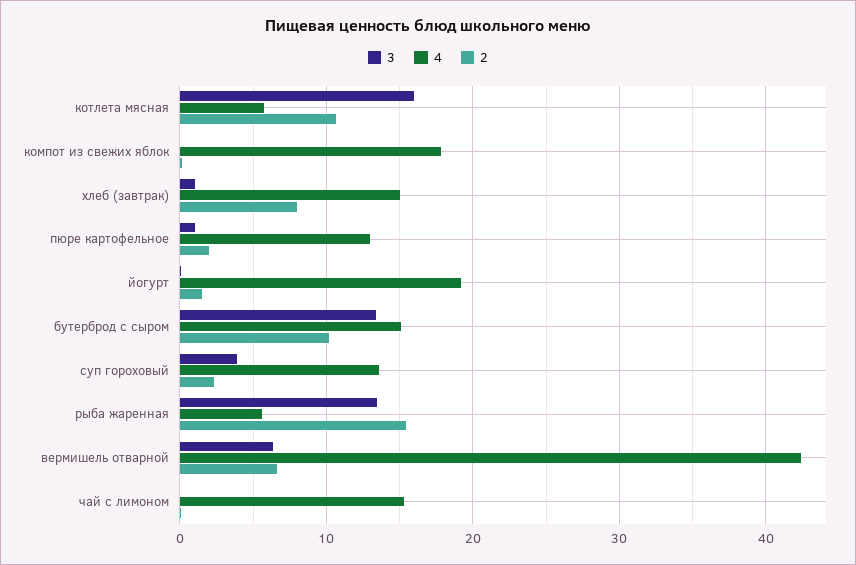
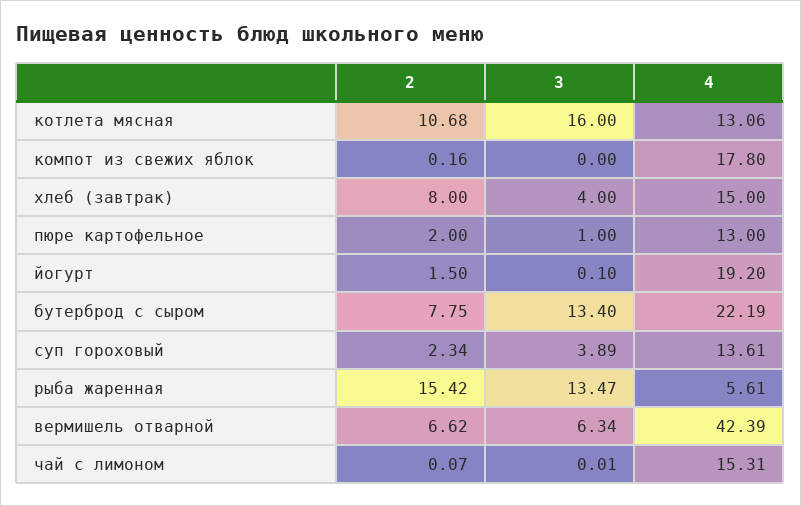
  {
    "3": {
      "котлета мясная": 16,
      "компот из свежих яблок": 0,
-     "хлеб (завтрак)": 1,
+     "хлеб (завтрак)": 4,
      "пюре картофельное": 1,
      "йогурт": 0.1,
      "бутерброд с сыром": 13.4,
      "суп гороховый": 3.89,
      "рыба жаренная": 13.47,
      "вермишель отварной": 6.34,
      "чай с лимоном": 0.01
    },
    "4": {
-     "котлета мясная": 6,
+     "котлета мясная": 13.06,
      "компот из свежих яблок": 17.8,
      "хлеб (завтрак)": 15,
      "пюре картофельное": 13,
      "йогурт": 19.2,
-     "бутерброд с сыром": 15,
+     "бутерброд с сыром": 22.19,
      "суп гороховый": 13.61,
      "рыба жаренная": 5.61,
      "вермишель отварной": 42.39,
      "чай с лимоном": 15.31
    },
    "2": {
      "котлета мясная": 10.68,
      "компот из свежих яблок": 0.16,
      "хлеб (завтрак)": 8,
      "пюре картофельное": 2,
      "йогурт": 1.5,
-     "бутерброд с сыром": 10,
+     "бутерброд с сыром": 7.75,
      "суп гороховый": 2.34,
      "рыба жаренная": 15.42,
      "вермишель отварной": 6.62,
      "чай с лимоном": 0.07
    }
  }

